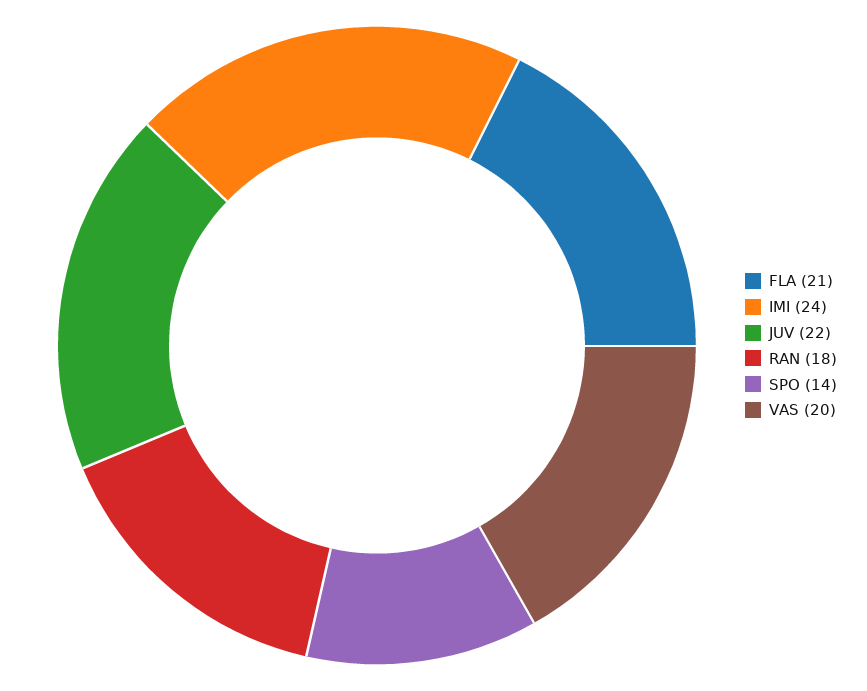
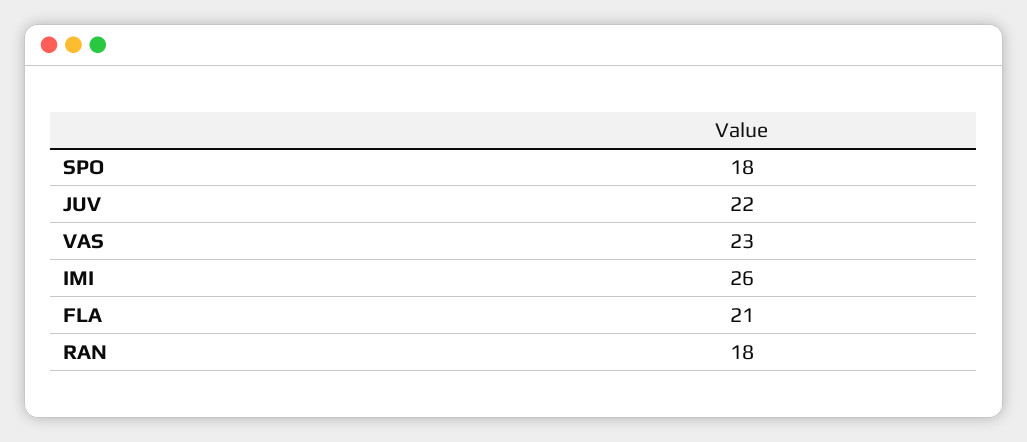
  {
    "FLA": 21,
-   "IMI": 24,
+   "IMI": 26,
    "JUV": 22,
    "RAN": 18,
-   "SPO": 14,
+   "SPO": 18,
-   "VAS": 20
+   "VAS": 23
  }

